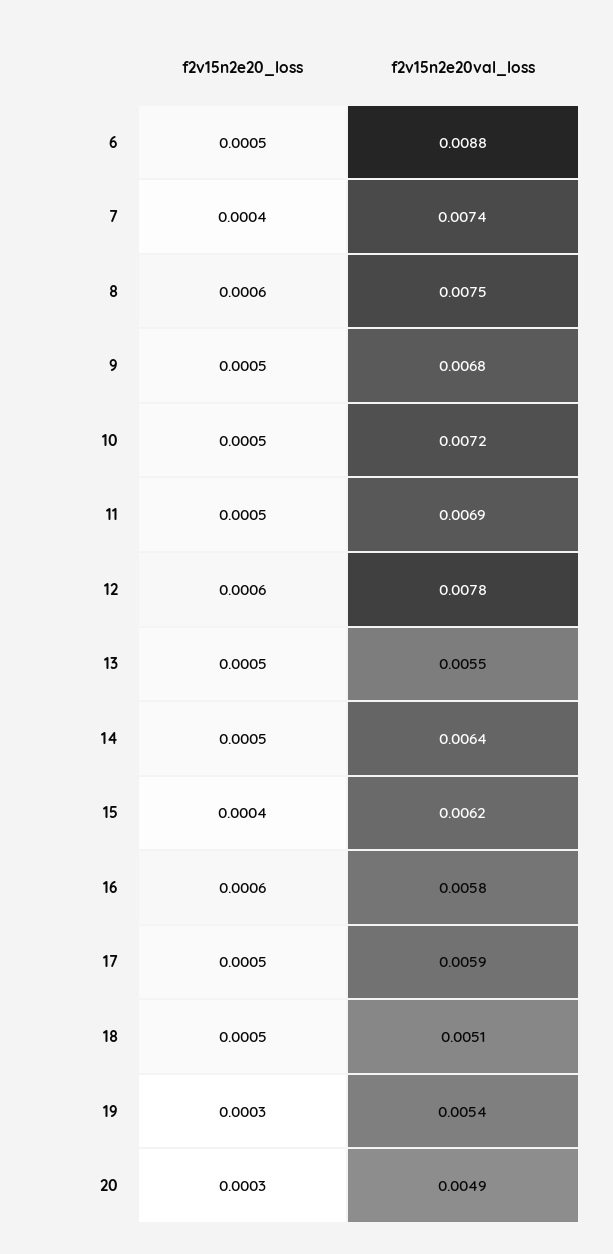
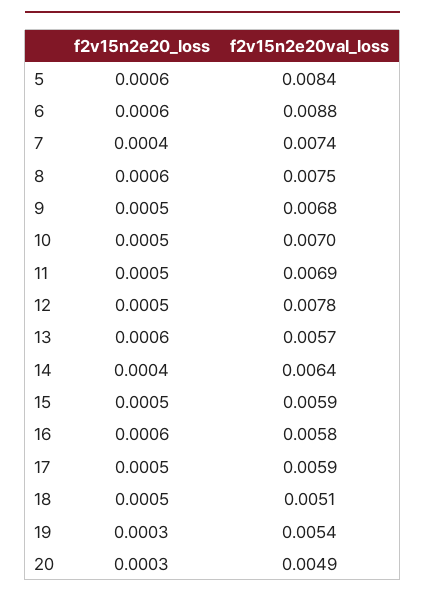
  {
    "f2v15n2e20_loss": {
-     "6": 0.0005,
+     "6": 0.0006,
      "7": 0.0004,
      "8": 0.0006,
      "9": 0.0005,
      "10": 0.0005,
      "11": 0.0005,
-     "12": 0.0006,
+     "12": 0.0005,
-     "13": 0.0005,
+     "13": 0.0006,
-     "14": 0.0005,
+     "14": 0.0004,
-     "15": 0.0004,
+     "15": 0.0005,
      "16": 0.0006,
      "17": 0.0005,
      "18": 0.0005,
      "19": 0.0003,
-     "20": 0.0003
+     "20": 0.0003,
+     "5": 0.0006
    },
    "f2v15n2e20val_loss": {
      "6": 0.0088,
      "7": 0.0074,
      "8": 0.0075,
      "9": 0.0068,
-     "10": 0.0072,
+     "10": 0.007,
      "11": 0.0069,
      "12": 0.0078,
-     "13": 0.0055,
+     "13": 0.0057,
      "14": 0.0064,
-     "15": 0.0062,
+     "15": 0.0059,
      "16": 0.0058,
      "17": 0.0059,
      "18": 0.0051,
      "19": 0.0054,
-     "20": 0.0049
+     "20": 0.0049,
+     "5": 0.0084
    }
  }

